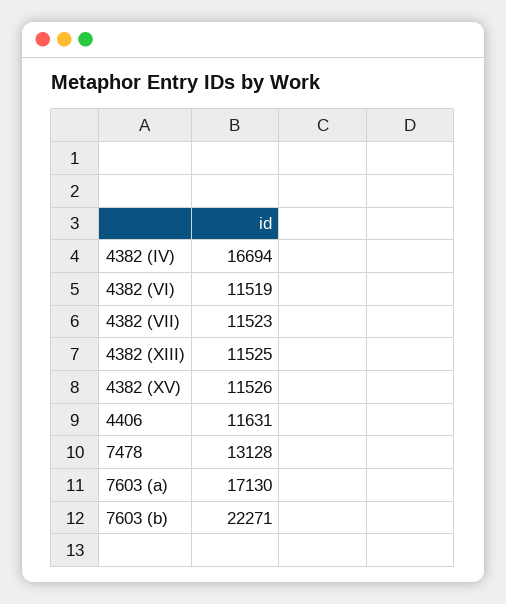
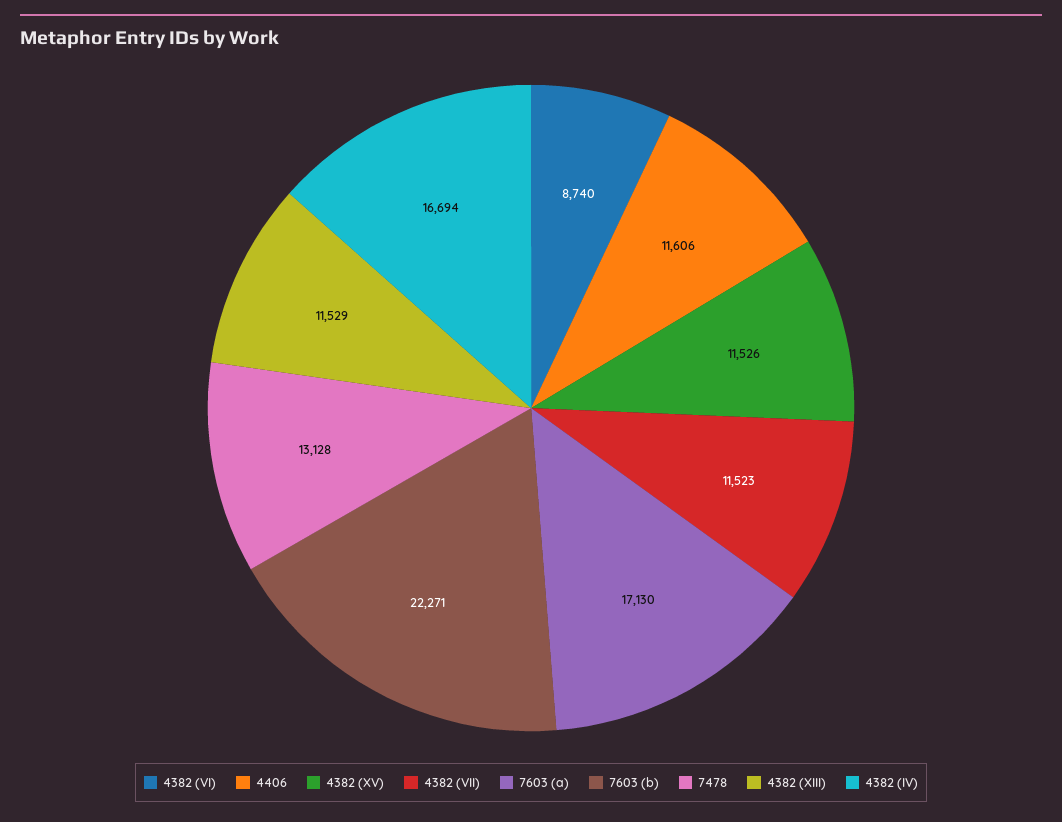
  {
    "4382 (IV)": 16694,
-   "4382 (VI)": 11519,
+   "4382 (VI)": 8740,
    "4382 (VII)": 11523,
-   "4382 (XIII)": 11525,
+   "4382 (XIII)": 11529,
    "4382 (XV)": 11526,
-   "4406": 11631,
+   "4406": 11606,
    "7478": 13128,
    "7603 (a)": 17130,
    "7603 (b)": 22271
  }

